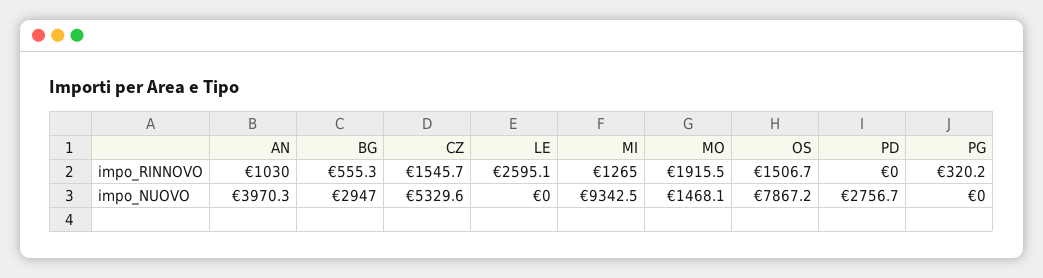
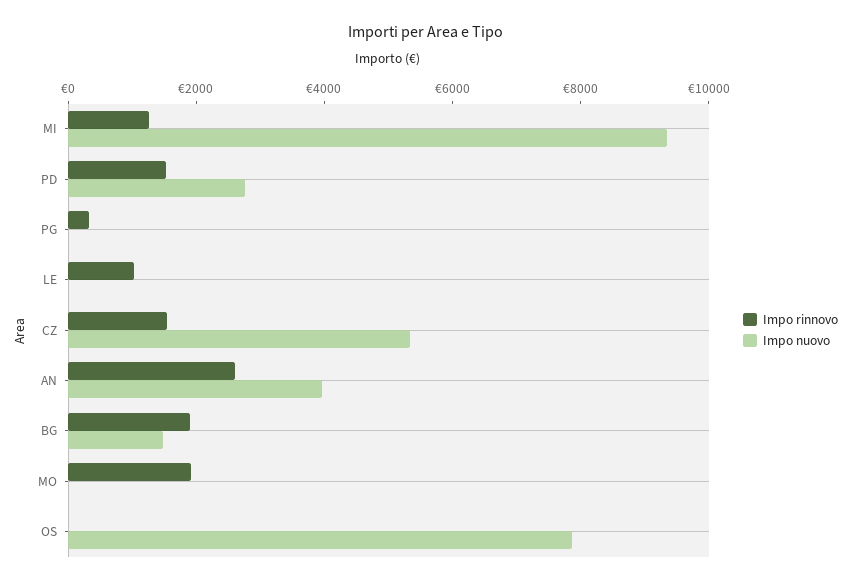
  {
    "impo_RINNOVO": {
-     "AN": 1030,
+     "AN": 2500,
-     "BG": 555.3,
+     "BG": 2000,
      "CZ": 1545.7,
-     "LE": 2595.1,
+     "LE": 1000,
      "MI": 1265,
      "MO": 1915.5,
-     "OS": 1506.7,
+     "OS": 0,
-     "PD": 0,
+     "PD": 1500,
      "PG": 320.2
    },
    "impo_NUOVO": {
      "AN": 3970.3,
-     "BG": 2947,
+     "BG": 1500,
      "CZ": 5329.6,
      "LE": 0,
      "MI": 9342.5,
-     "MO": 1468.1,
+     "MO": 0,
      "OS": 7867.2,
      "PD": 2756.7,
      "PG": 0
    }
  }

